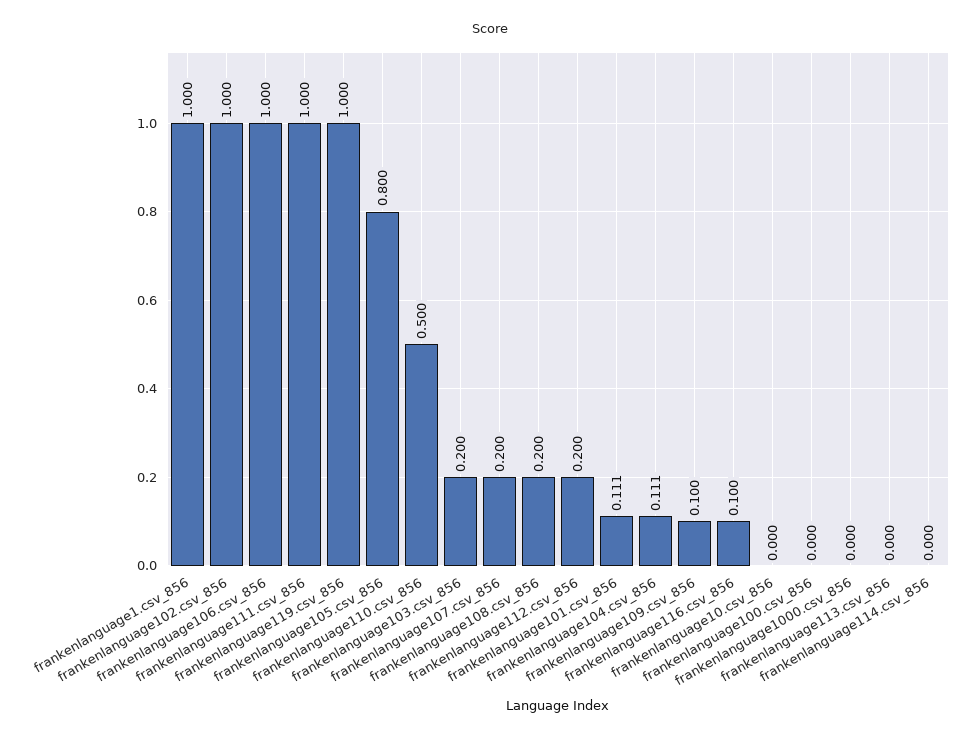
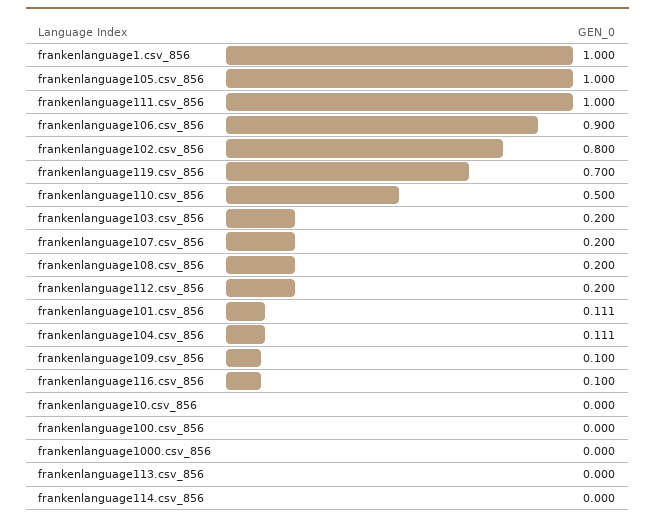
  {
    "frankenlanguage1.csv_856": 1,
-   "frankenlanguage102.csv_856": 1,
+   "frankenlanguage102.csv_856": 0.8,
-   "frankenlanguage106.csv_856": 1,
+   "frankenlanguage106.csv_856": 0.9,
    "frankenlanguage111.csv_856": 1,
-   "frankenlanguage119.csv_856": 1,
+   "frankenlanguage119.csv_856": 0.7,
-   "frankenlanguage105.csv_856": 0.8,
+   "frankenlanguage105.csv_856": 1,
    "frankenlanguage110.csv_856": 0.5,
    "frankenlanguage103.csv_856": 0.2,
    "frankenlanguage107.csv_856": 0.2,
    "frankenlanguage108.csv_856": 0.2,
    "frankenlanguage112.csv_856": 0.2,
    "frankenlanguage101.csv_856": 0.111,
    "frankenlanguage104.csv_856": 0.111,
    "frankenlanguage109.csv_856": 0.1,
    "frankenlanguage116.csv_856": 0.1,
    "frankenlanguage10.csv_856": 0,
    "frankenlanguage100.csv_856": 0,
    "frankenlanguage1000.csv_856": 0,
    "frankenlanguage113.csv_856": 0,
    "frankenlanguage114.csv_856": 0
  }

